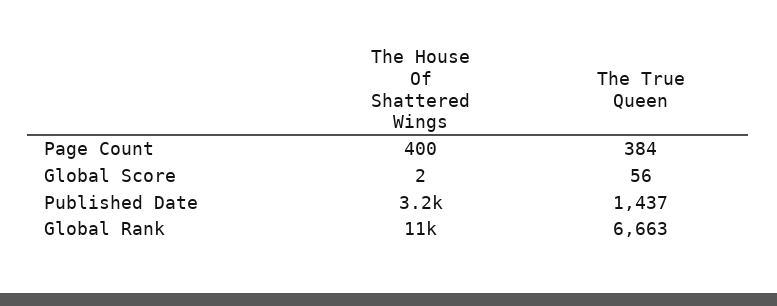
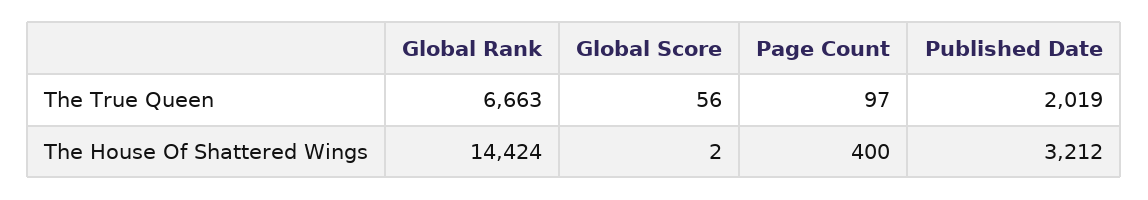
  {
    "The House Of Shattered Wings": {
      "Page Count": 400,
      "Global Score": 2,
      "Published Date": 3212,
-     "Global Rank": 11000
+     "Global Rank": 14424
    },
    "The True Queen": {
-     "Page Count": 384,
+     "Page Count": 97,
      "Global Score": 56,
-     "Published Date": 1437,
+     "Published Date": 2019,
      "Global Rank": 6663
    }
  }

